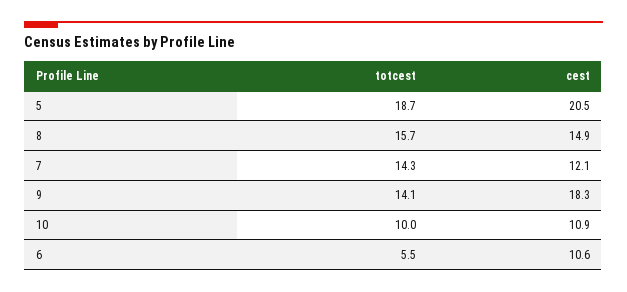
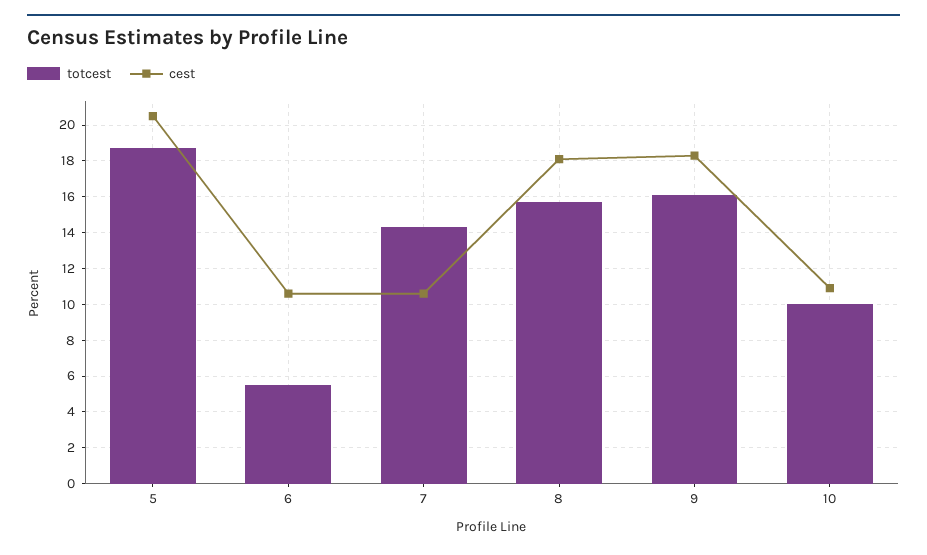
  {
    "totcest": {
      "5": 18.7,
      "8": 15.7,
      "7": 14.3,
-     "9": 14.1,
+     "9": 16,
      "10": 10,
      "6": 5.5
    },
    "cest": {
      "5": 20.5,
-     "8": 14.9,
+     "8": 18,
-     "7": 12.1,
+     "7": 10.5,
      "9": 18.3,
      "10": 10.9,
      "6": 10.6
    }
  }

